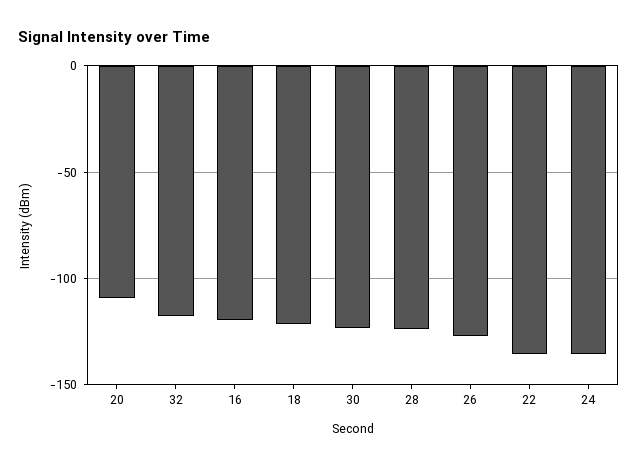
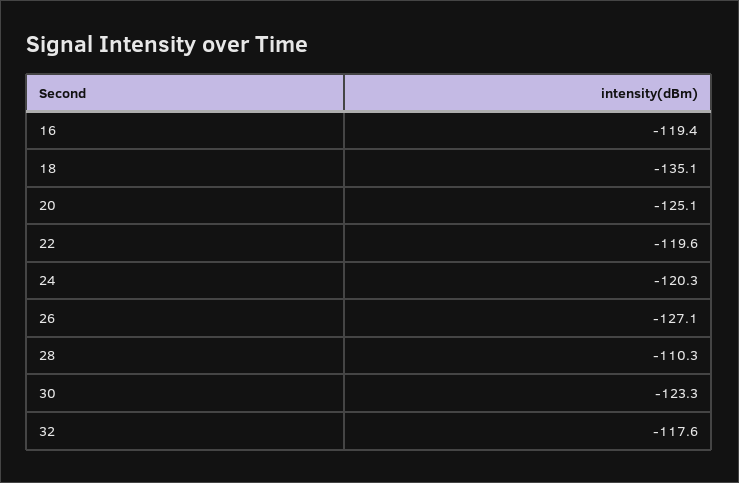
  {
-   "20": -110,
+   "20": -125.1,
    "32": -117.6,
    "16": -119.4,
-   "18": -120,
+   "18": -135.1,
    "30": -123.3,
-   "28": -125,
+   "28": -110.3,
    "26": -127.1,
-   "22": -135,
+   "22": -119.6,
-   "24": -135
+   "24": -120.3
  }

